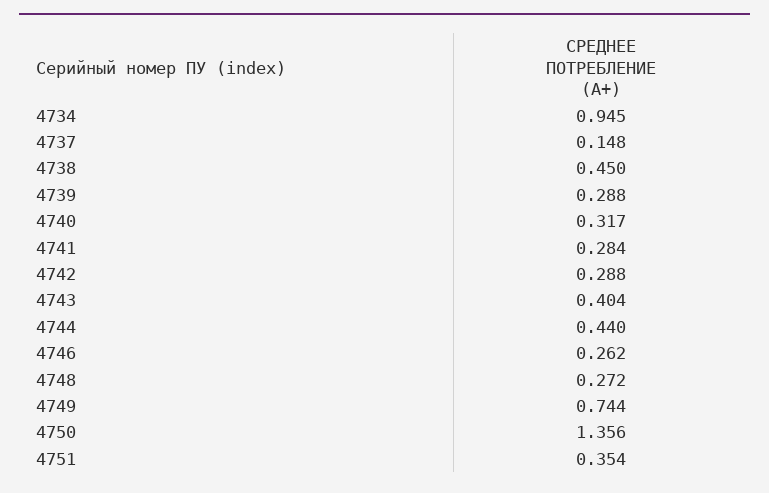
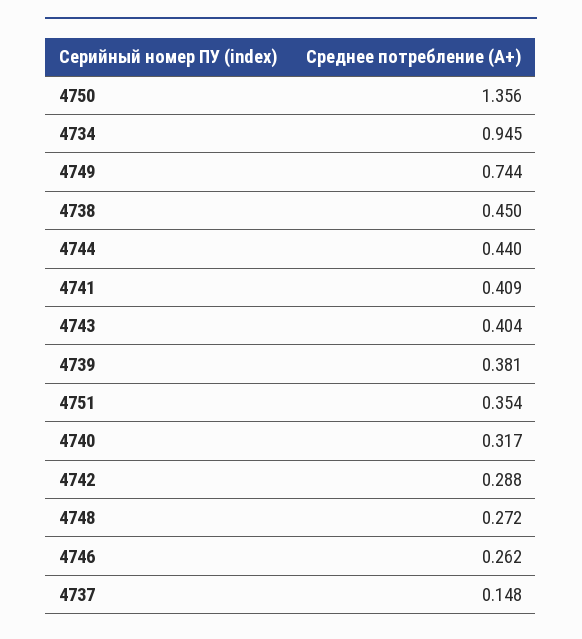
  {
    "4734": 0.945,
    "4737": 0.148,
    "4738": 0.45,
-   "4739": 0.288,
+   "4739": 0.381,
    "4740": 0.317,
-   "4741": 0.284,
+   "4741": 0.409,
    "4742": 0.288,
    "4743": 0.404,
    "4744": 0.44,
    "4746": 0.262,
    "4748": 0.272,
    "4749": 0.744,
    "4750": 1.356,
    "4751": 0.354
  }

